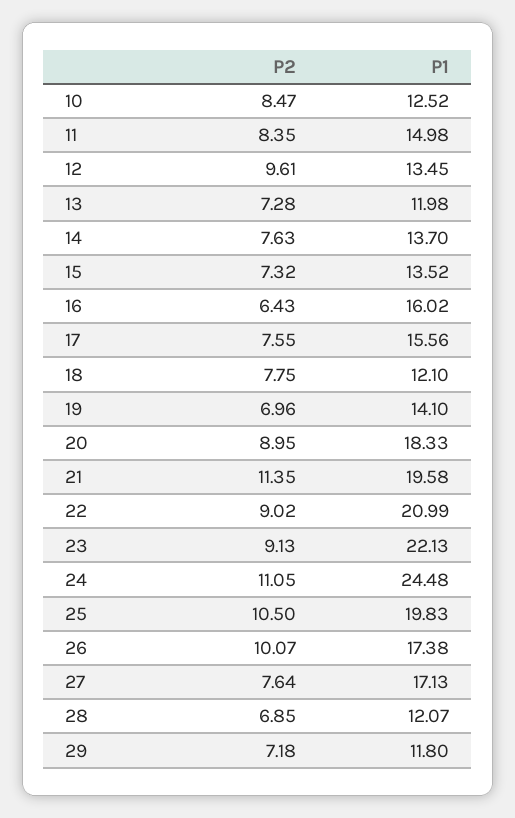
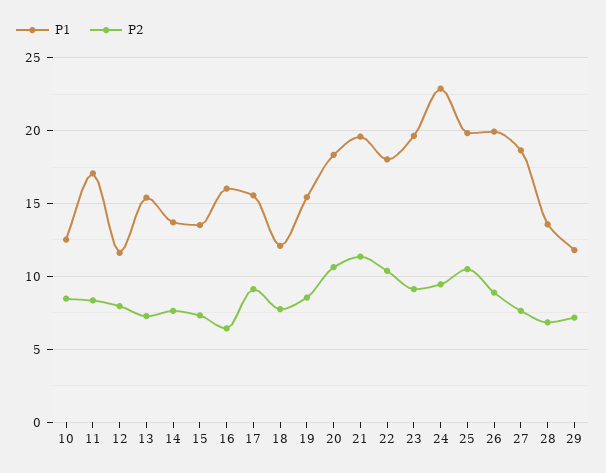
  {
    "P2": {
      "10": 8.47,
      "11": 8.35,
-     "12": 9.61,
+     "12": 8,
      "13": 7.28,
      "14": 7.63,
      "15": 7.32,
      "16": 6.43,
-     "17": 7.55,
+     "17": 9,
      "18": 7.75,
-     "19": 6.96,
+     "19": 8.5,
-     "20": 8.95,
+     "20": 10.5,
      "21": 11.35,
-     "22": 9.02,
+     "22": 10.5,
      "23": 9.13,
-     "24": 11.05,
+     "24": 9.5,
      "25": 10.5,
-     "26": 10.07,
+     "26": 9,
      "27": 7.64,
      "28": 6.85,
      "29": 7.18
    },
    "P1": {
      "10": 12.52,
-     "11": 14.98,
+     "11": 17,
-     "12": 13.45,
+     "12": 11.5,
-     "13": 11.98,
+     "13": 15.5,
      "14": 13.7,
      "15": 13.52,
      "16": 16.02,
      "17": 15.56,
      "18": 12.1,
-     "19": 14.1,
+     "19": 15.5,
      "20": 18.33,
      "21": 19.58,
-     "22": 20.99,
+     "22": 18,
-     "23": 22.13,
+     "23": 19.5,
-     "24": 24.48,
+     "24": 23,
      "25": 19.83,
-     "26": 17.38,
+     "26": 20,
-     "27": 17.13,
+     "27": 18.5,
-     "28": 12.07,
+     "28": 13.5,
      "29": 11.8
    }
  }

